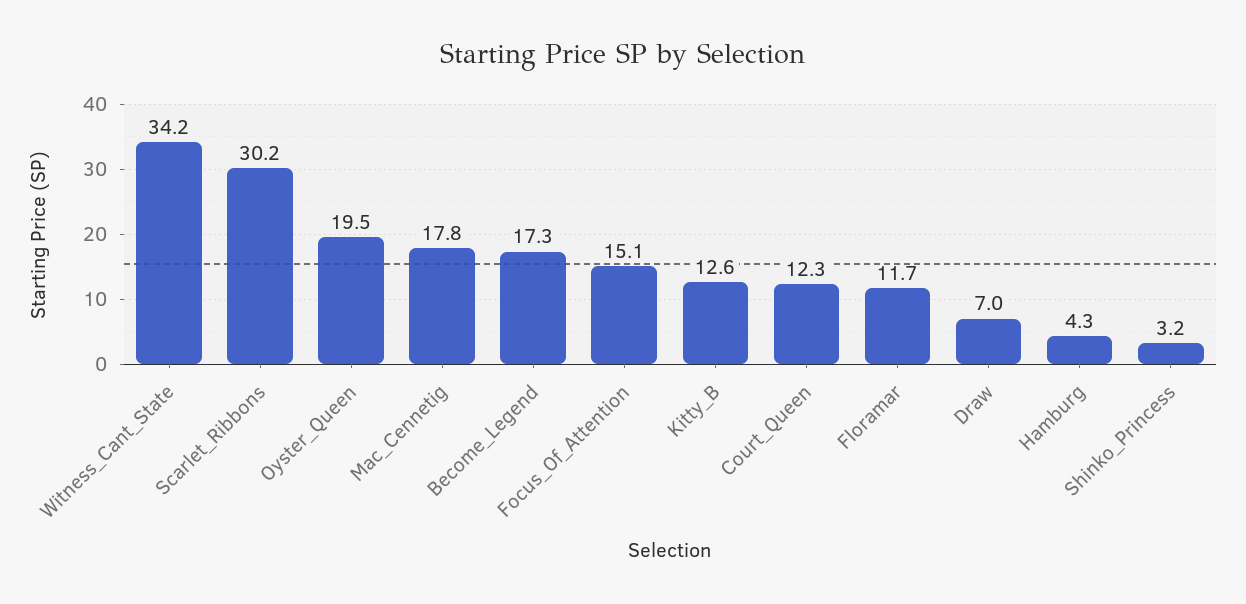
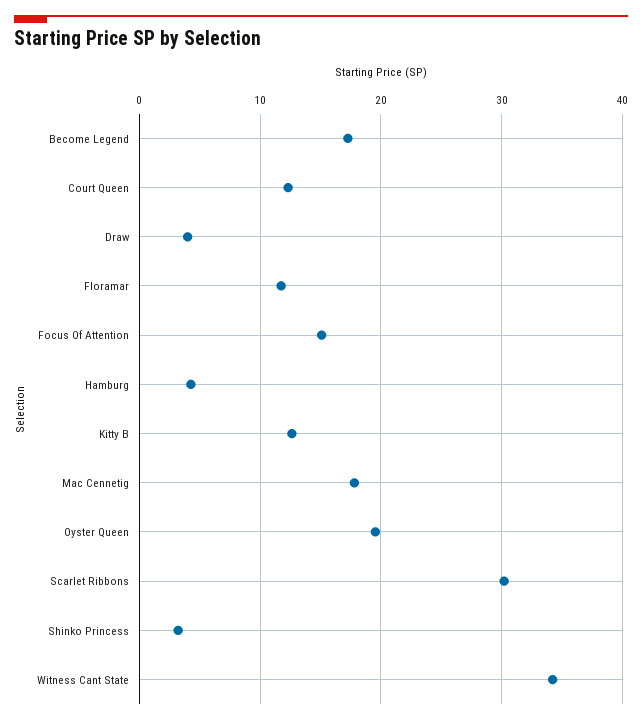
  {
    "Witness_Cant_State": 34.2,
    "Scarlet_Ribbons": 30.2,
    "Oyster_Queen": 19.5,
    "Mac_Cennetig": 17.8,
    "Become_Legend": 17.3,
    "Focus_Of_Attention": 15.1,
    "Kitty_B": 12.6,
    "Court_Queen": 12.3,
    "Floramar": 11.7,
-   "Draw": 7,
+   "Draw": 4,
    "Hamburg": 4.3,
    "Shinko_Princess": 3.2
  }

